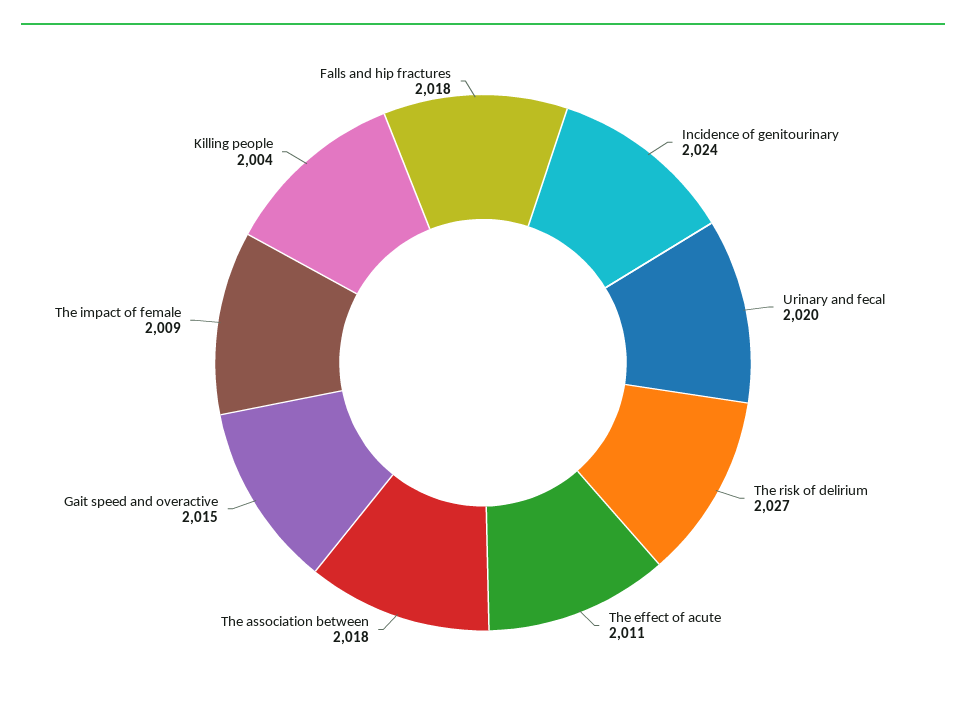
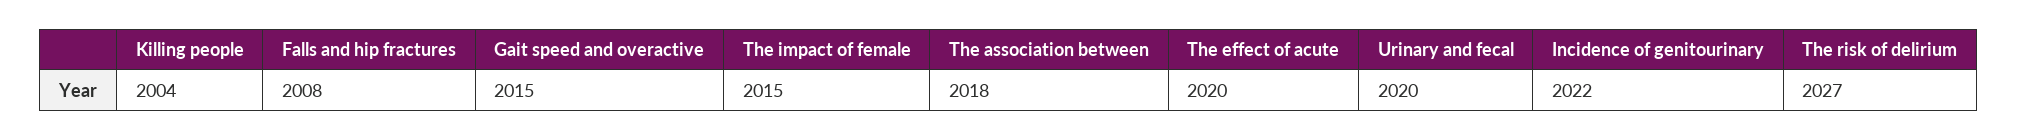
  {
-   "Incidence of genitourinary": 2024,
+   "Incidence of genitourinary": 2022,
    "Urinary and fecal": 2020,
    "The risk of delirium": 2027,
-   "The effect of acute": 2011,
+   "The effect of acute": 2020,
    "The association between": 2018,
    "Gait speed and overactive": 2015,
-   "The impact of female": 2009,
+   "The impact of female": 2015,
    "Killing people": 2004,
-   "Falls and hip fractures": 2018
+   "Falls and hip fractures": 2008
  }

